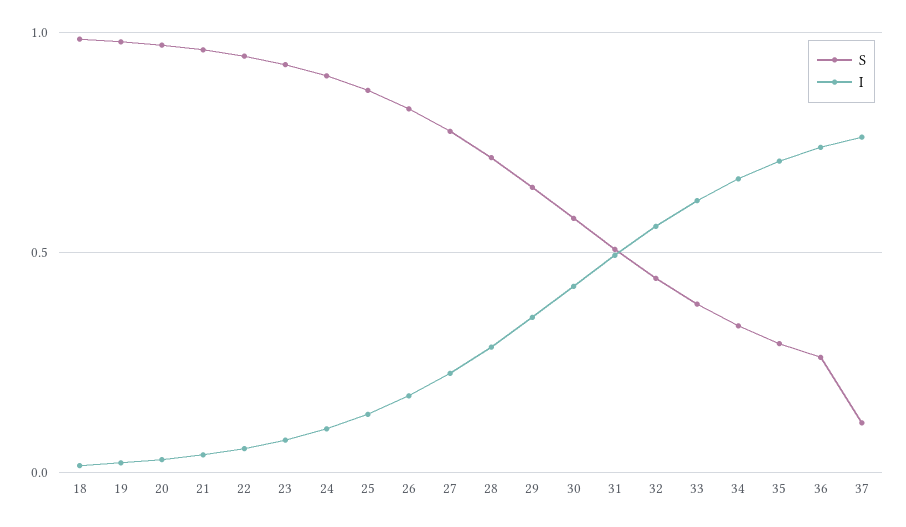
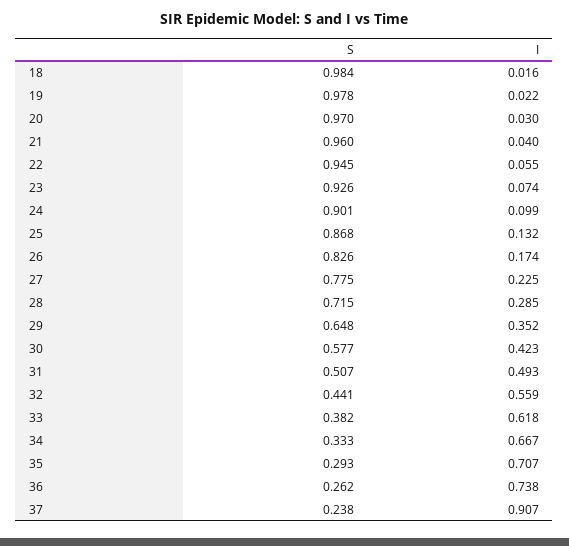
  {
    "S": {
      "18": 0.984,
      "19": 0.978,
      "20": 0.97,
      "21": 0.96,
      "22": 0.945,
      "23": 0.926,
      "24": 0.901,
      "25": 0.868,
      "26": 0.826,
      "27": 0.775,
      "28": 0.715,
      "29": 0.648,
      "30": 0.577,
      "31": 0.507,
      "32": 0.441,
      "33": 0.382,
      "34": 0.333,
      "35": 0.293,
      "36": 0.262,
-     "37": 0.1
+     "37": 0.238
    },
    "I": {
      "18": 0.016,
      "19": 0.022,
      "20": 0.03,
      "21": 0.04,
      "22": 0.055,
      "23": 0.074,
      "24": 0.099,
      "25": 0.132,
      "26": 0.174,
      "27": 0.225,
      "28": 0.285,
      "29": 0.352,
      "30": 0.423,
      "31": 0.493,
      "32": 0.559,
      "33": 0.618,
      "34": 0.667,
      "35": 0.707,
      "36": 0.738,
-     "37": 0.75
+     "37": 0.907
    }
  }

